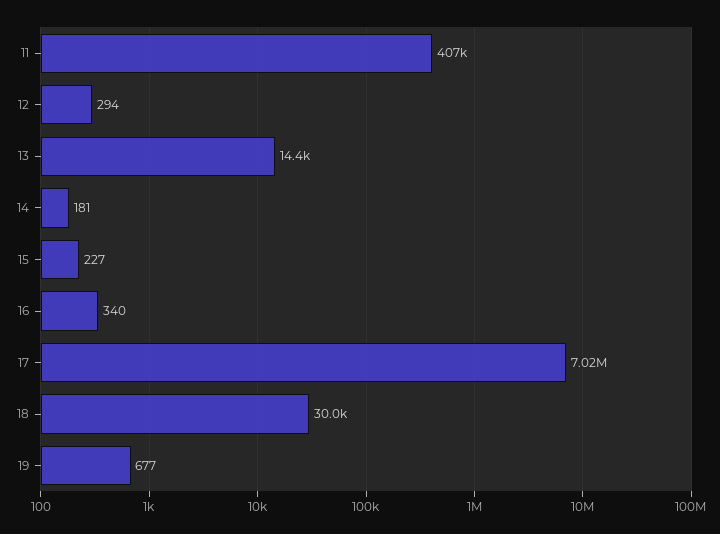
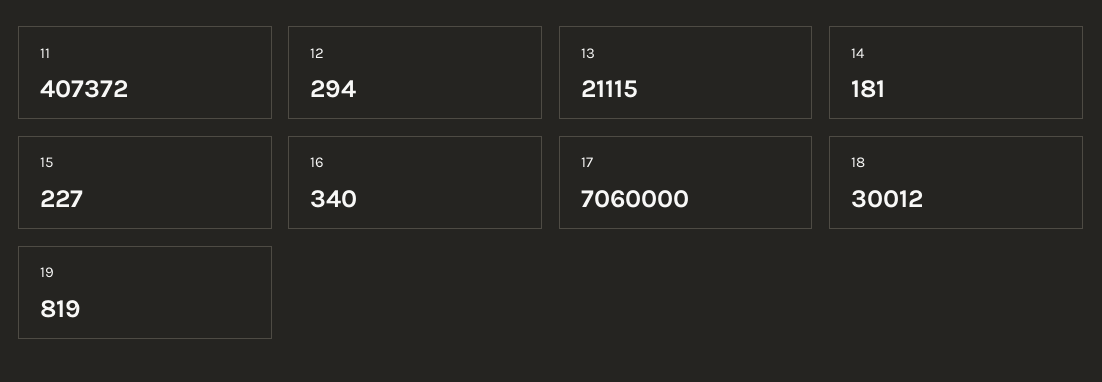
  {
    "11": 407372,
    "12": 294,
-   "13": 14400,
+   "13": 21115,
    "14": 181,
    "15": 227,
    "16": 340,
-   "17": 7020000,
+   "17": 7060000,
    "18": 30012,
-   "19": 677
+   "19": 819
  }

